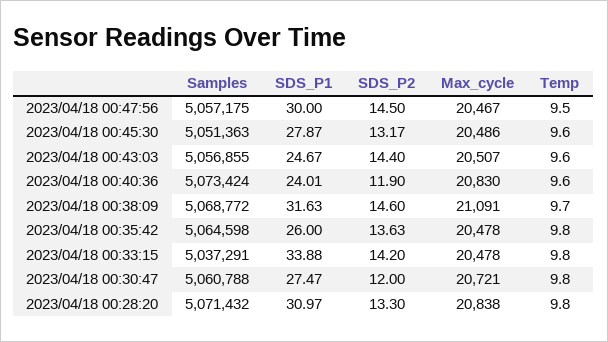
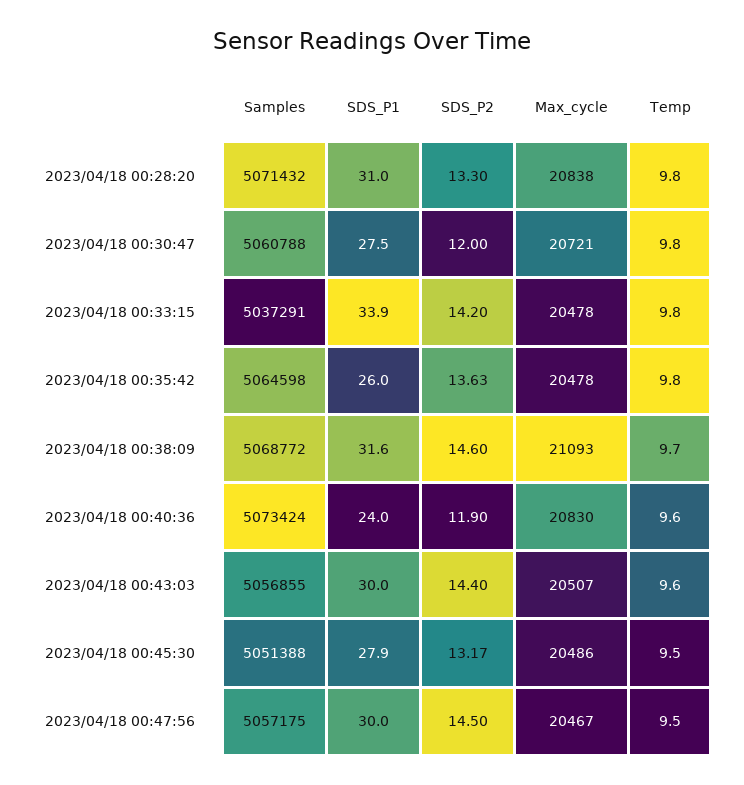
  {
    "Samples": {
      "2023/04/18 00:47:56": 5057175,
-     "2023/04/18 00:45:30": 5051363,
+     "2023/04/18 00:45:30": 5051388,
      "2023/04/18 00:43:03": 5056855,
      "2023/04/18 00:40:36": 5073424,
      "2023/04/18 00:38:09": 5068772,
      "2023/04/18 00:35:42": 5064598,
      "2023/04/18 00:33:15": 5037291,
      "2023/04/18 00:30:47": 5060788,
      "2023/04/18 00:28:20": 5071432
    },
    "SDS_P1": {
      "2023/04/18 00:47:56": 30,
      "2023/04/18 00:45:30": 27.87,
-     "2023/04/18 00:43:03": 24.67,
+     "2023/04/18 00:43:03": 30,
      "2023/04/18 00:40:36": 24.01,
      "2023/04/18 00:38:09": 31.63,
      "2023/04/18 00:35:42": 26,
      "2023/04/18 00:33:15": 33.88,
      "2023/04/18 00:30:47": 27.47,
      "2023/04/18 00:28:20": 30.97
    },
    "SDS_P2": {
      "2023/04/18 00:47:56": 14.5,
      "2023/04/18 00:45:30": 13.17,
      "2023/04/18 00:43:03": 14.4,
      "2023/04/18 00:40:36": 11.9,
      "2023/04/18 00:38:09": 14.6,
      "2023/04/18 00:35:42": 13.63,
      "2023/04/18 00:33:15": 14.2,
      "2023/04/18 00:30:47": 12,
      "2023/04/18 00:28:20": 13.3
    },
    "Max_cycle": {
      "2023/04/18 00:47:56": 20467,
      "2023/04/18 00:45:30": 20486,
      "2023/04/18 00:43:03": 20507,
      "2023/04/18 00:40:36": 20830,
-     "2023/04/18 00:38:09": 21091,
+     "2023/04/18 00:38:09": 21093,
      "2023/04/18 00:35:42": 20478,
      "2023/04/18 00:33:15": 20478,
      "2023/04/18 00:30:47": 20721,
      "2023/04/18 00:28:20": 20838
    },
    "Temp": {
      "2023/04/18 00:47:56": 9.5,
-     "2023/04/18 00:45:30": 9.6,
+     "2023/04/18 00:45:30": 9.5,
      "2023/04/18 00:43:03": 9.6,
      "2023/04/18 00:40:36": 9.6,
      "2023/04/18 00:38:09": 9.7,
      "2023/04/18 00:35:42": 9.8,
      "2023/04/18 00:33:15": 9.8,
      "2023/04/18 00:30:47": 9.8,
      "2023/04/18 00:28:20": 9.8
    }
  }

